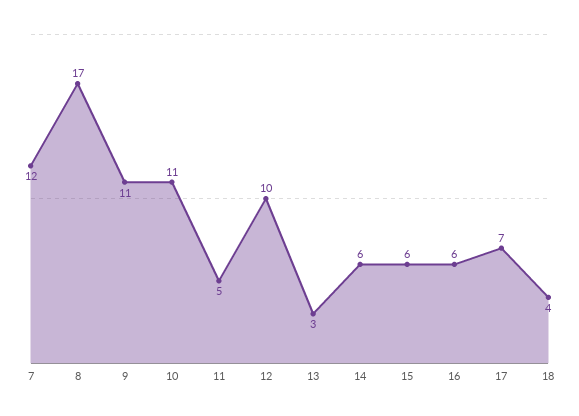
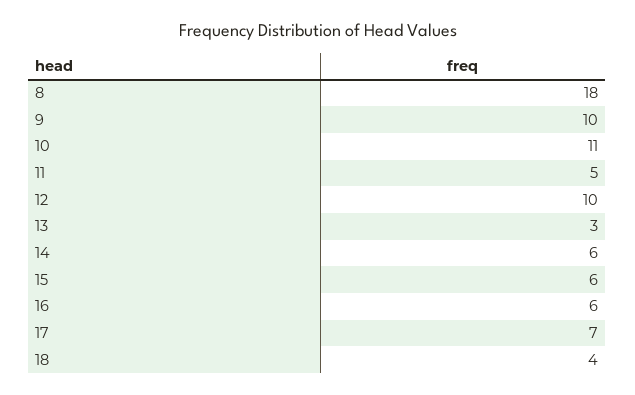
  {
-   "7": 12,
-   "8": 17,
+   "8": 18,
-   "9": 11,
+   "9": 10,
    "10": 11,
    "11": 5,
    "12": 10,
    "13": 3,
    "14": 6,
    "15": 6,
    "16": 6,
    "17": 7,
    "18": 4
  }

